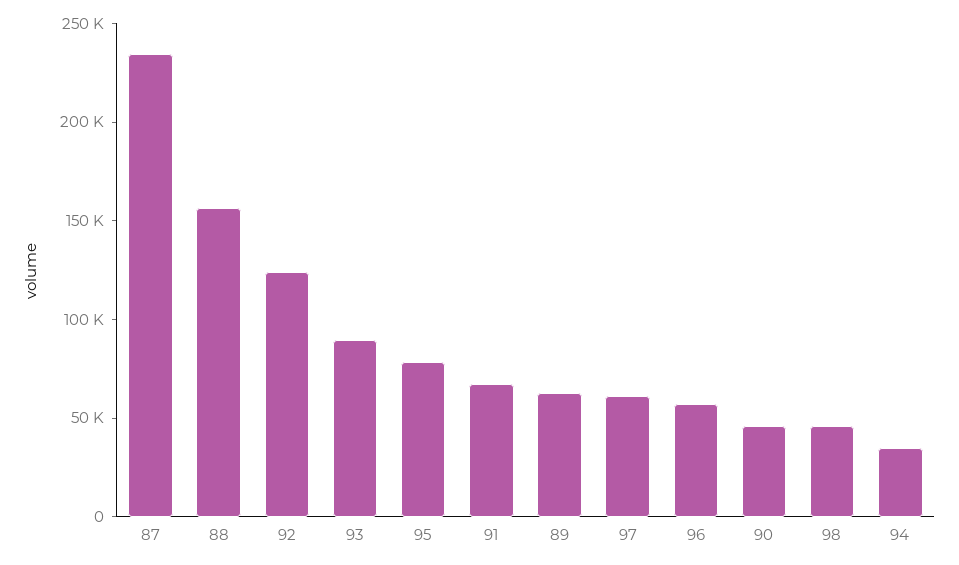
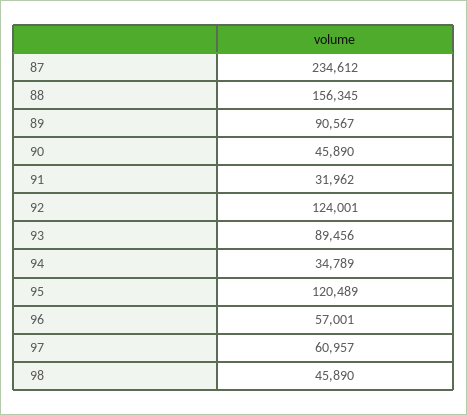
  {
    "87": 234612,
    "88": 156345,
    "92": 124001,
    "93": 89456,
-   "95": 80000,
+   "95": 120489,
-   "91": 70000,
+   "91": 31962,
-   "89": 60000,
+   "89": 90567,
    "97": 60957,
    "96": 57001,
    "90": 45890,
    "98": 45890,
    "94": 34789
  }

